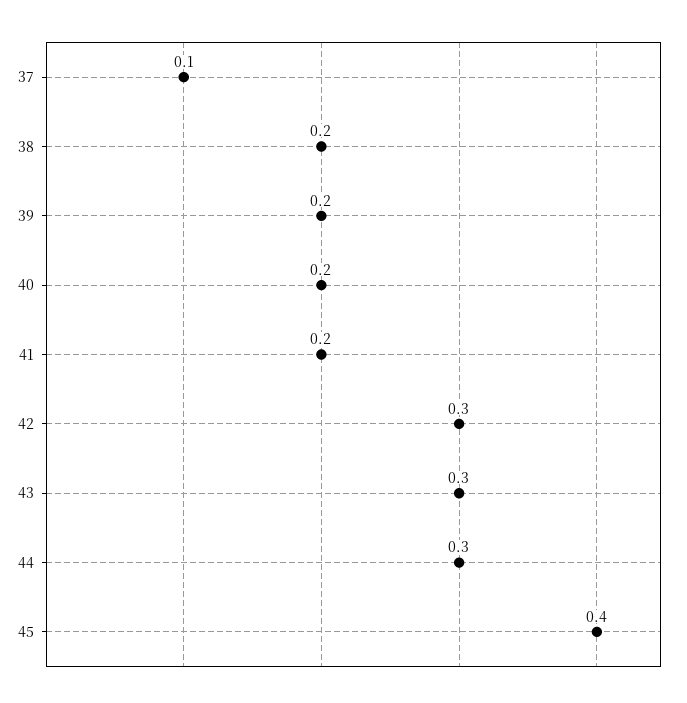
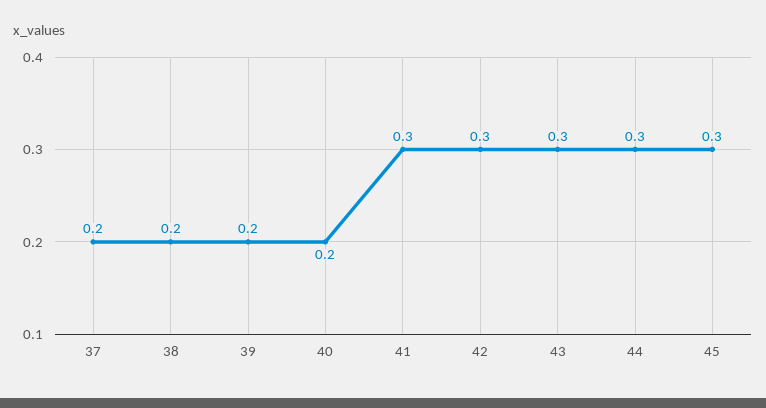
  {
-   "37": 0.1,
+   "37": 0.2,
    "38": 0.2,
    "39": 0.2,
    "40": 0.2,
-   "41": 0.2,
+   "41": 0.3,
    "42": 0.3,
    "43": 0.3,
    "44": 0.3,
-   "45": 0.4
+   "45": 0.3
  }

